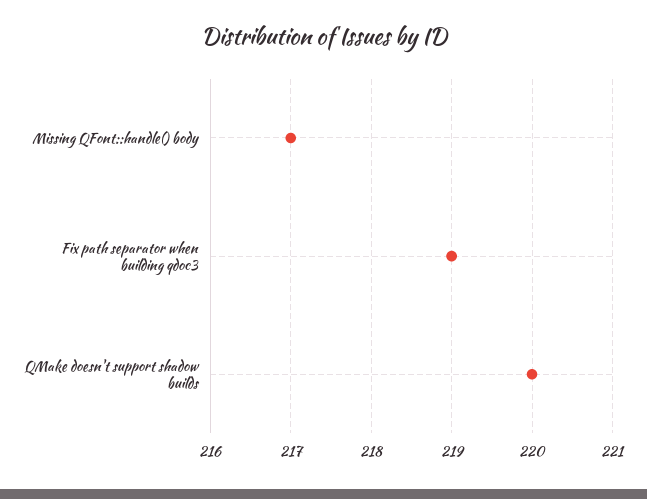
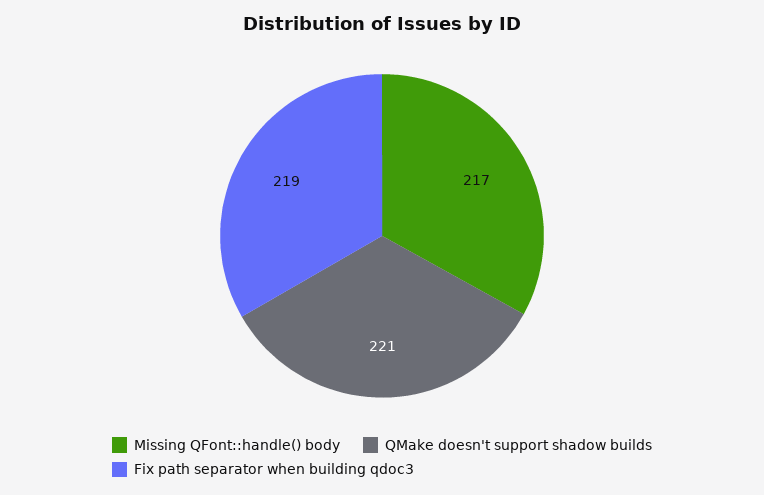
  {
    "Missing QFont::handle() body": 217,
    "Fix path separator when building qdoc3": 219,
-   "QMake doesn't support shadow builds": 220
+   "QMake doesn't support shadow builds": 221
  }

